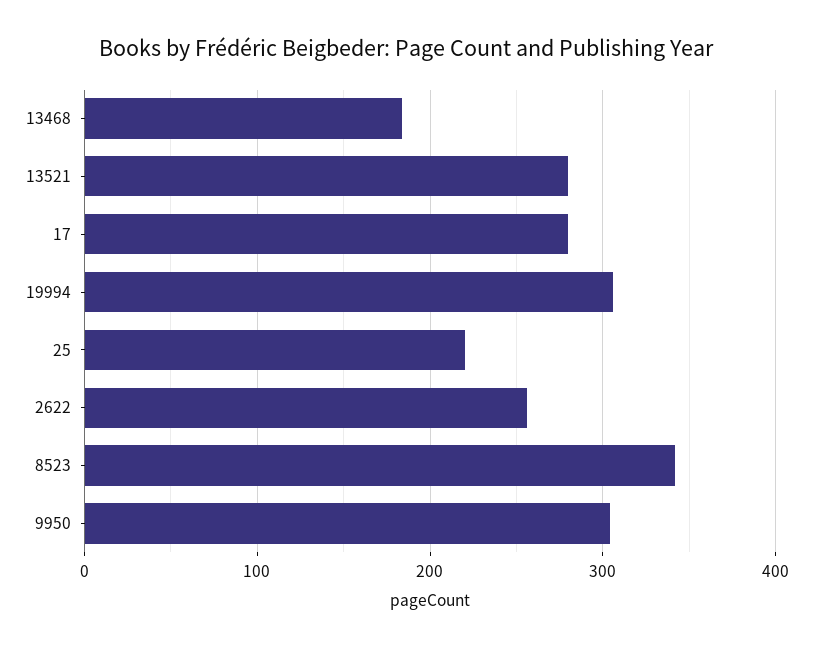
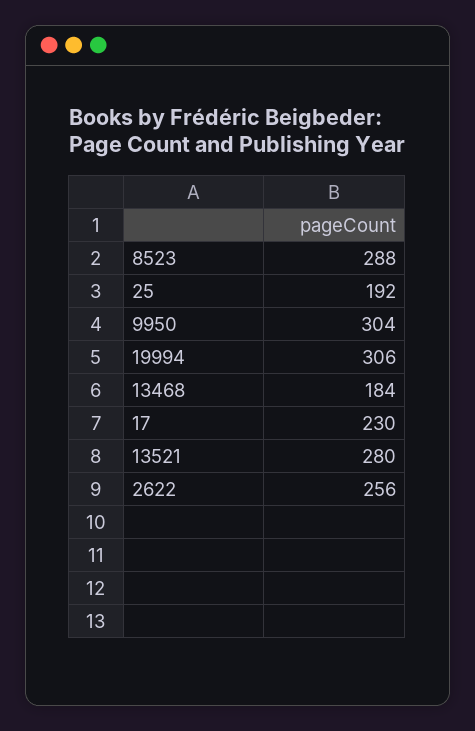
  {
    "13468": 184,
    "13521": 280,
-   "17": 280,
+   "17": 230,
    "19994": 306,
-   "25": 220,
+   "25": 192,
    "2622": 256,
-   "8523": 340,
+   "8523": 288,
    "9950": 304
  }

